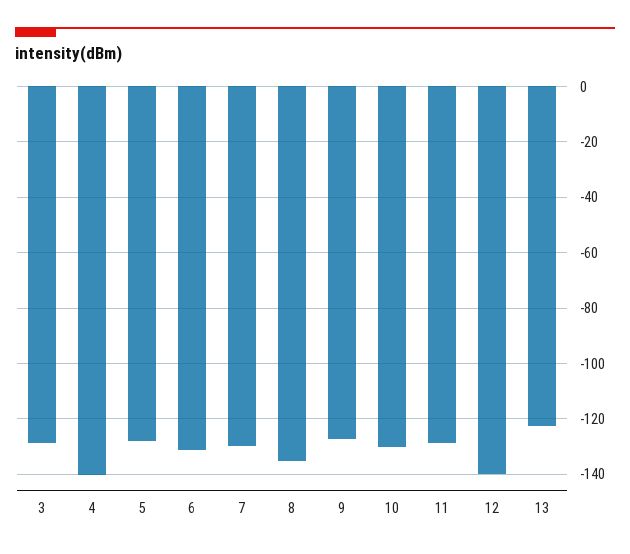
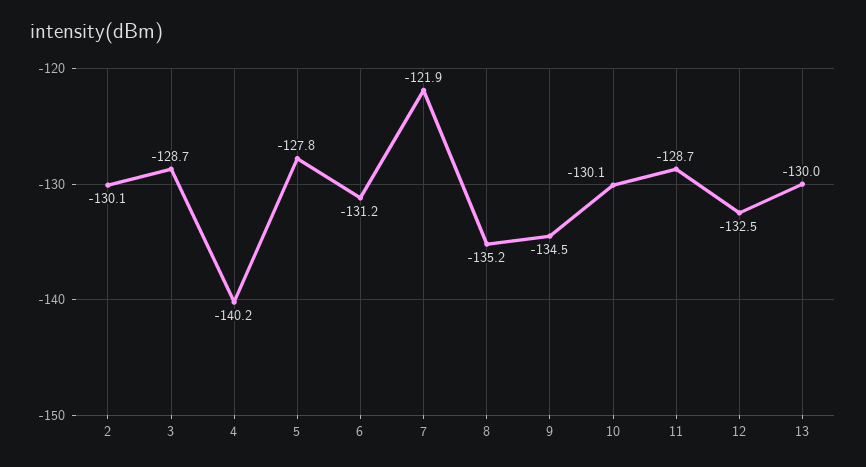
  {
    "3": -128.7,
    "4": -140.2,
    "5": -127.8,
    "6": -131.2,
-   "7": -130,
+   "7": -121.9,
    "8": -135.2,
-   "9": -127.5,
+   "9": -134.5,
    "10": -130.1,
    "11": -128.7,
-   "12": -140,
+   "12": -132.5,
-   "13": -122.5
+   "13": -130,
+   "2": -130.1
  }

